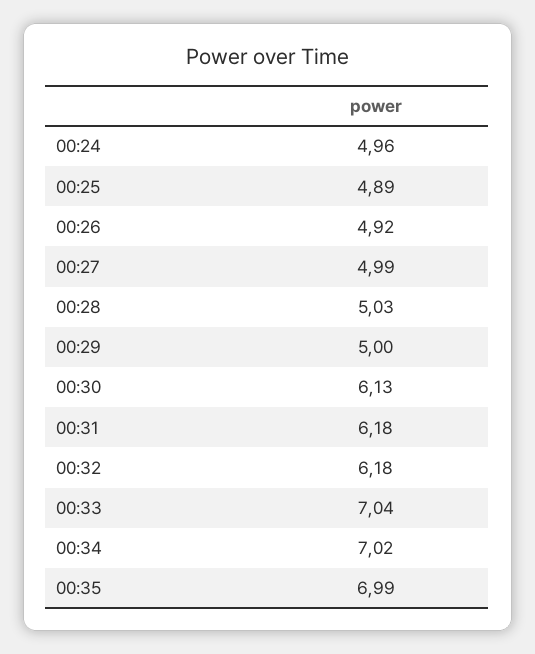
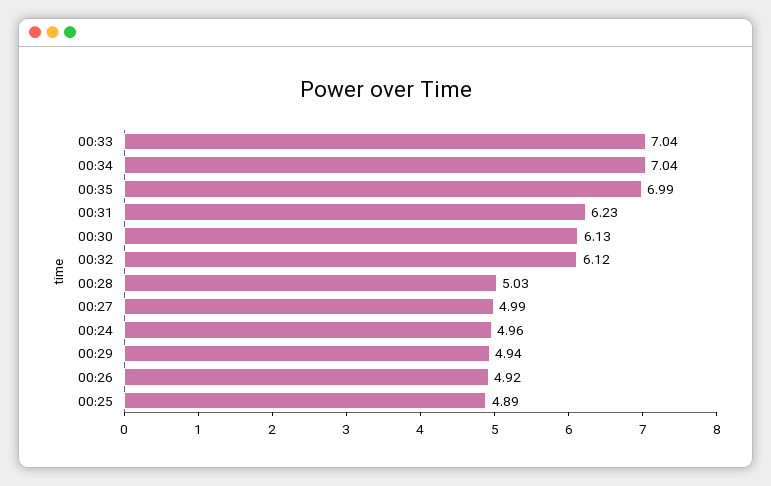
  {
    "00:24": 4.96,
    "00:25": 4.89,
    "00:26": 4.92,
    "00:27": 4.99,
    "00:28": 5.03,
-   "00:29": 5,
+   "00:29": 4.94,
    "00:30": 6.13,
-   "00:31": 6.18,
+   "00:31": 6.23,
-   "00:32": 6.18,
+   "00:32": 6.12,
    "00:33": 7.04,
-   "00:34": 7.02,
+   "00:34": 7.04,
    "00:35": 6.99
  }

